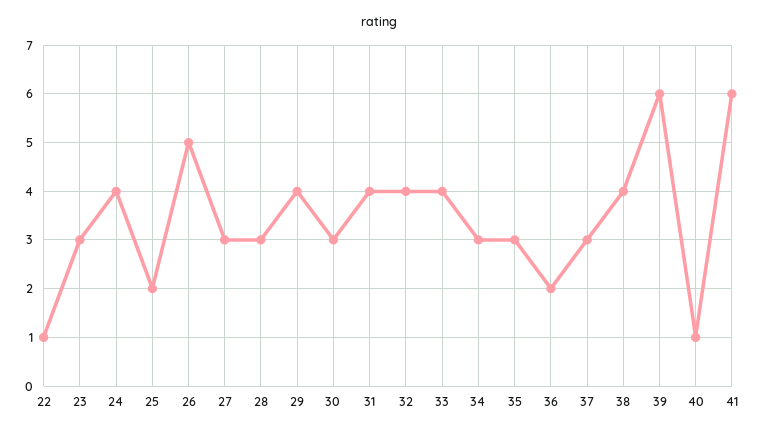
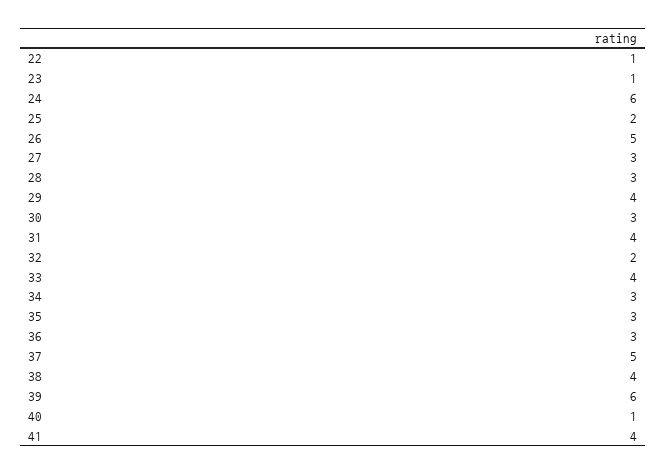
  {
    "22": 1,
-   "23": 3,
+   "23": 1,
-   "24": 4,
+   "24": 6,
    "25": 2,
    "26": 5,
    "27": 3,
    "28": 3,
    "29": 4,
    "30": 3,
    "31": 4,
-   "32": 4,
+   "32": 2,
    "33": 4,
    "34": 3,
    "35": 3,
-   "36": 2,
+   "36": 3,
-   "37": 3,
+   "37": 5,
    "38": 4,
    "39": 6,
    "40": 1,
-   "41": 6
+   "41": 4
  }

